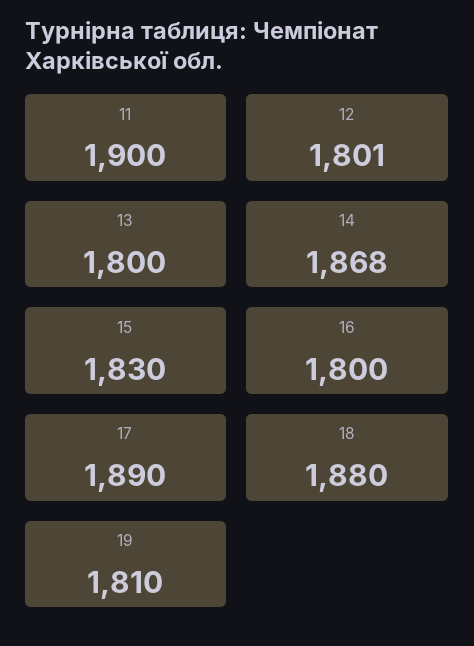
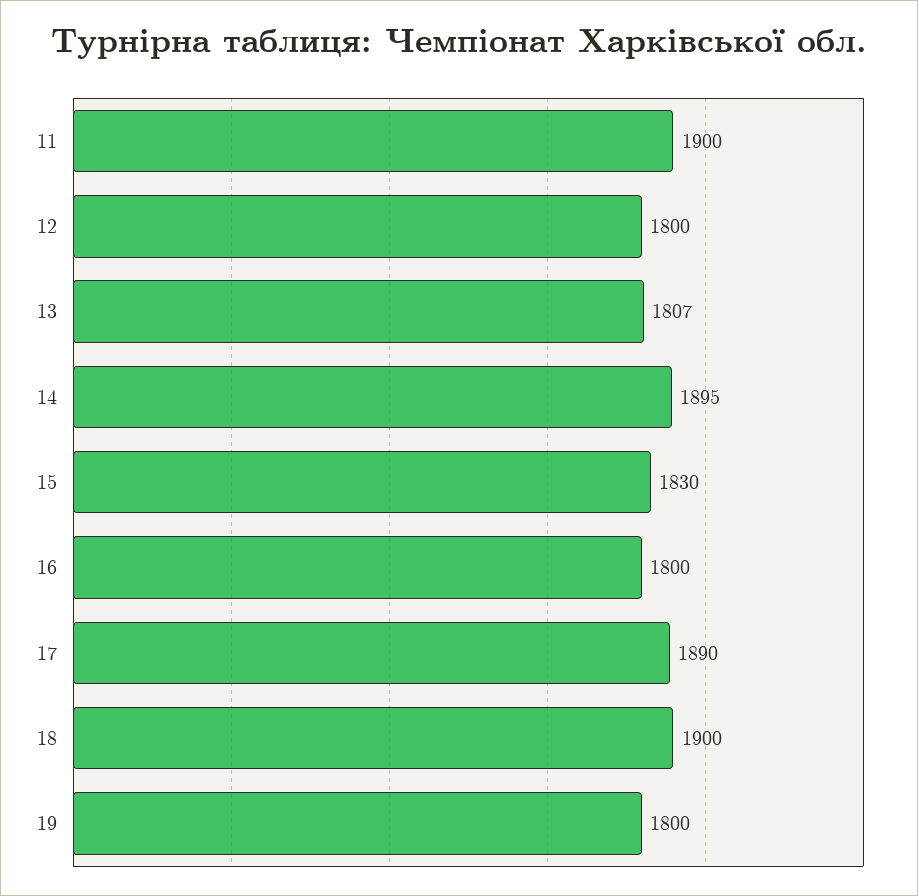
  {
    "11": 1900,
-   "12": 1801,
+   "12": 1800,
-   "13": 1800,
+   "13": 1807,
-   "14": 1868,
+   "14": 1895,
    "15": 1830,
    "16": 1800,
    "17": 1890,
-   "18": 1880,
+   "18": 1900,
-   "19": 1810
+   "19": 1800
  }

